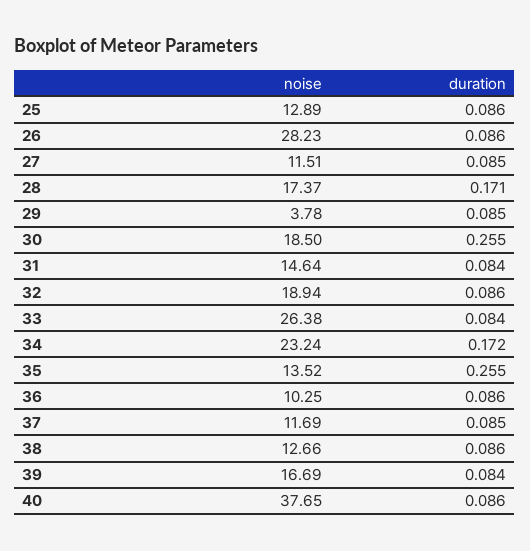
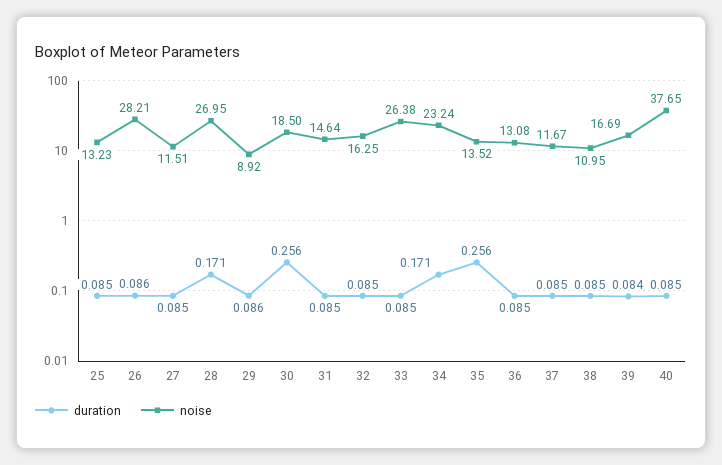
  {
    "noise": {
-     "25": 12.89,
+     "25": 13.23,
-     "26": 28.23,
+     "26": 28.21,
      "27": 11.51,
-     "28": 17.37,
+     "28": 26.95,
-     "29": 3.78,
+     "29": 8.92,
      "30": 18.5,
      "31": 14.64,
-     "32": 18.94,
+     "32": 16.25,
      "33": 26.38,
      "34": 23.24,
      "35": 13.52,
-     "36": 10.25,
+     "36": 13.08,
-     "37": 11.69,
+     "37": 11.67,
-     "38": 12.66,
+     "38": 10.95,
      "39": 16.69,
      "40": 37.65
    },
    "duration": {
-     "25": 0.086,
+     "25": 0.085,
      "26": 0.086,
      "27": 0.085,
      "28": 0.171,
-     "29": 0.085,
+     "29": 0.086,
-     "30": 0.255,
+     "30": 0.256,
-     "31": 0.084,
+     "31": 0.085,
-     "32": 0.086,
+     "32": 0.085,
-     "33": 0.084,
+     "33": 0.085,
-     "34": 0.172,
+     "34": 0.171,
-     "35": 0.255,
+     "35": 0.256,
-     "36": 0.086,
+     "36": 0.085,
      "37": 0.085,
-     "38": 0.086,
+     "38": 0.085,
      "39": 0.084,
-     "40": 0.086
+     "40": 0.085
    }
  }

